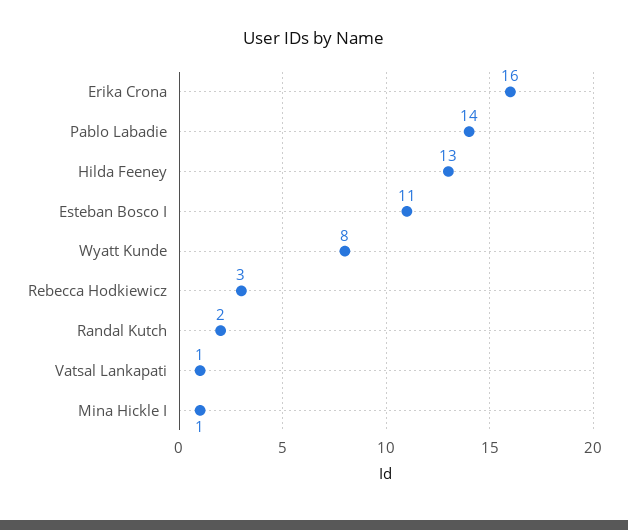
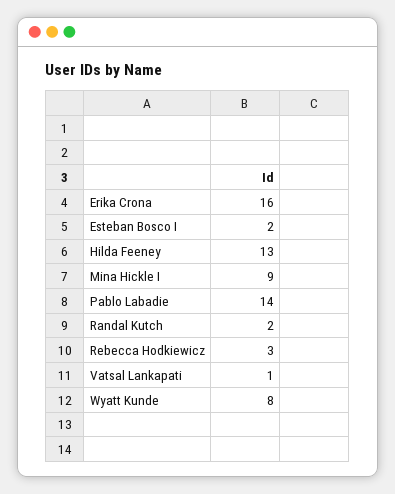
  {
    "Erika Crona": 16,
    "Pablo Labadie": 14,
    "Hilda Feeney": 13,
-   "Esteban Bosco I": 11,
+   "Esteban Bosco I": 2,
    "Wyatt Kunde": 8,
    "Rebecca Hodkiewicz": 3,
    "Randal Kutch": 2,
    "Vatsal Lankapati": 1,
-   "Mina Hickle I": 1
+   "Mina Hickle I": 9
  }

